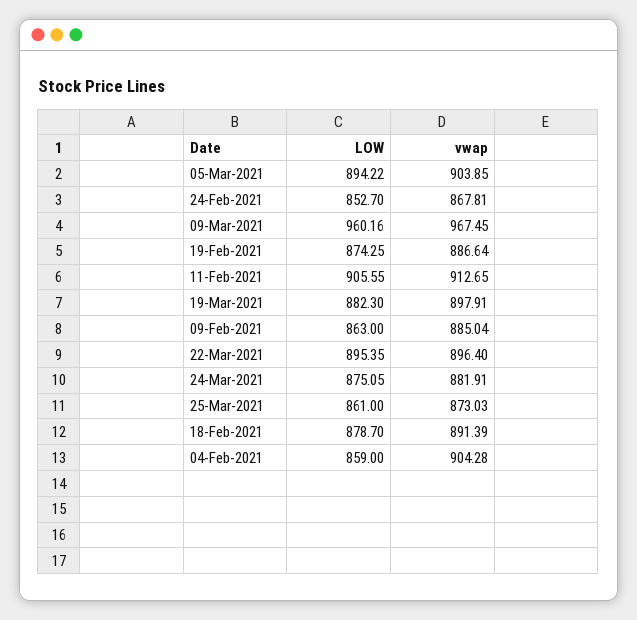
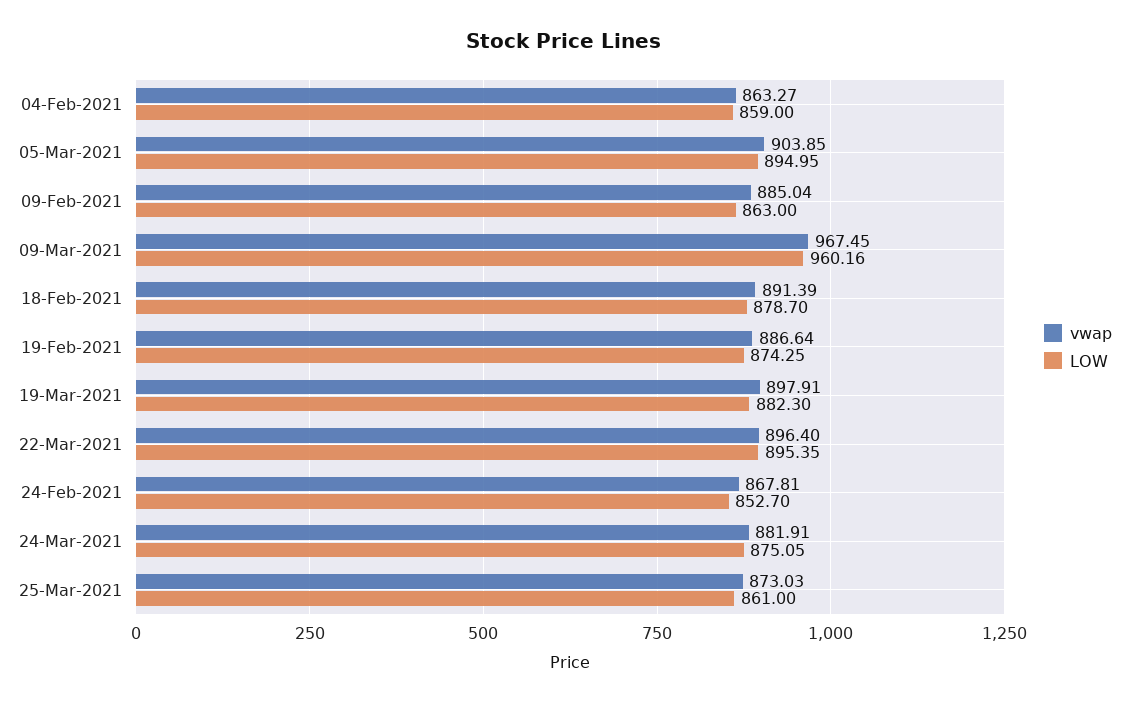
  {
    "LOW": {
-     "05-Mar-2021": 894.22,
+     "05-Mar-2021": 894.95,
      "24-Feb-2021": 852.7,
      "09-Mar-2021": 960.16,
      "19-Feb-2021": 874.25,
-     "11-Feb-2021": 905.55,
      "19-Mar-2021": 882.3,
      "09-Feb-2021": 863,
      "22-Mar-2021": 895.35,
      "24-Mar-2021": 875.05,
      "25-Mar-2021": 861,
      "18-Feb-2021": 878.7,
      "04-Feb-2021": 859
    },
    "vwap": {
      "05-Mar-2021": 903.85,
      "24-Feb-2021": 867.81,
      "09-Mar-2021": 967.45,
      "19-Feb-2021": 886.64,
-     "11-Feb-2021": 912.65,
      "19-Mar-2021": 897.91,
      "09-Feb-2021": 885.04,
      "22-Mar-2021": 896.4,
      "24-Mar-2021": 881.91,
      "25-Mar-2021": 873.03,
      "18-Feb-2021": 891.39,
-     "04-Feb-2021": 904.28
+     "04-Feb-2021": 863.27
    }
  }

